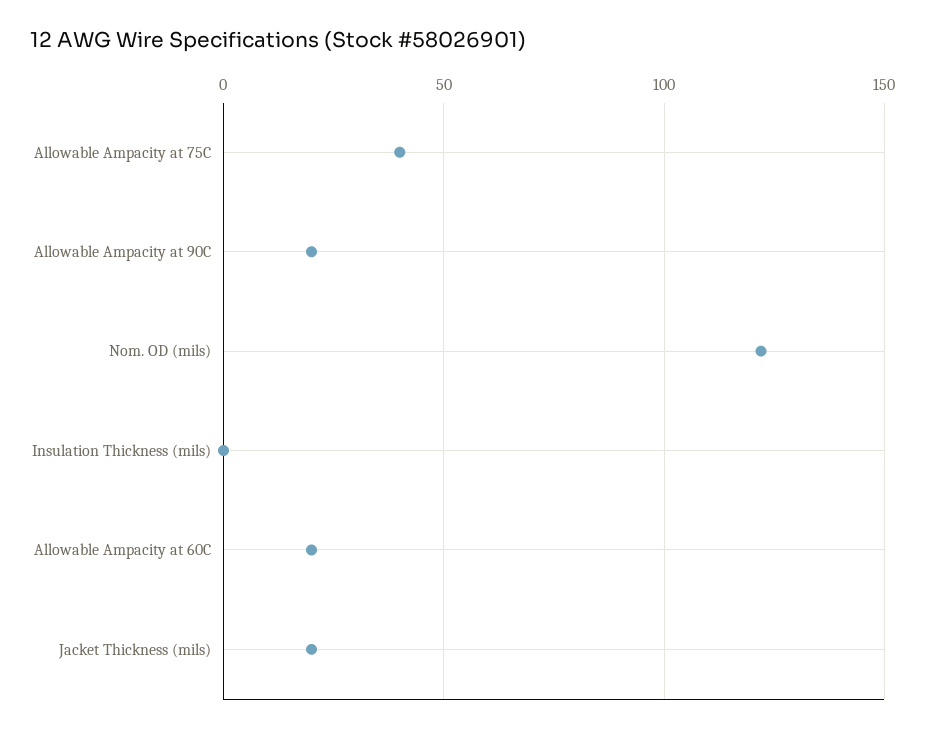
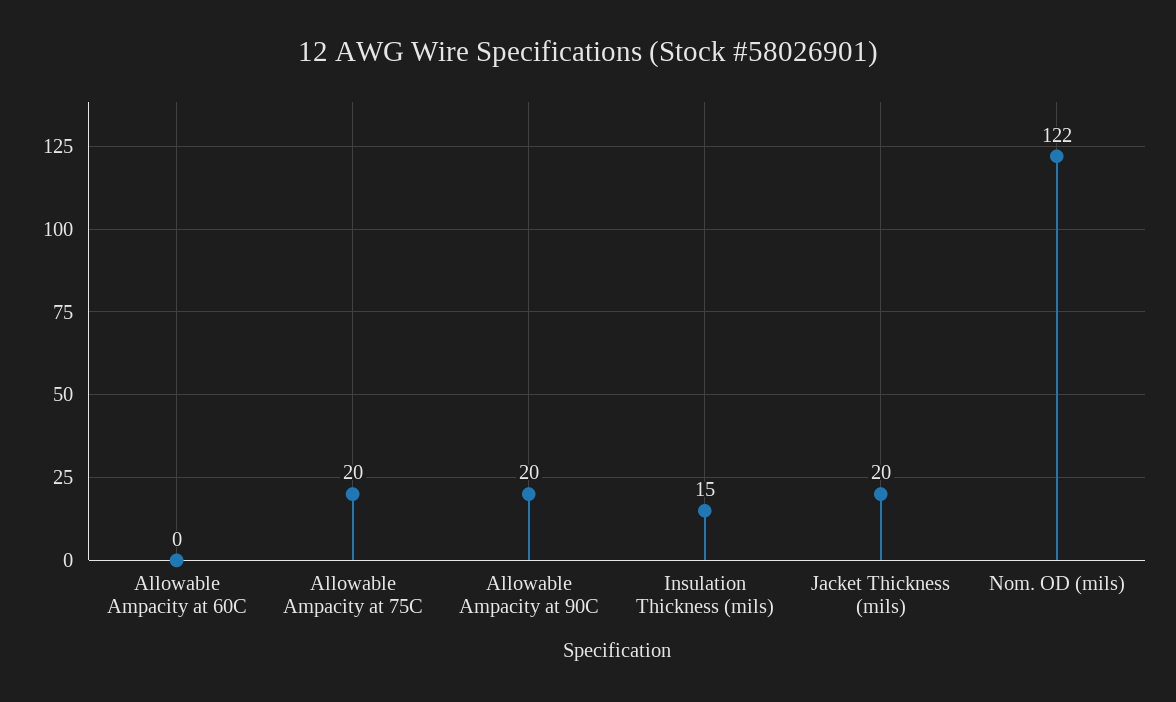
  {
-   "Allowable Ampacity at 75C": 40,
+   "Allowable Ampacity at 75C": 20,
    "Allowable Ampacity at 90C": 20,
    "Nom. OD (mils)": 122,
-   "Insulation Thickness (mils)": 0,
+   "Insulation Thickness (mils)": 15,
-   "Allowable Ampacity at 60C": 20,
+   "Allowable Ampacity at 60C": 0,
    "Jacket Thickness (mils)": 20
  }

